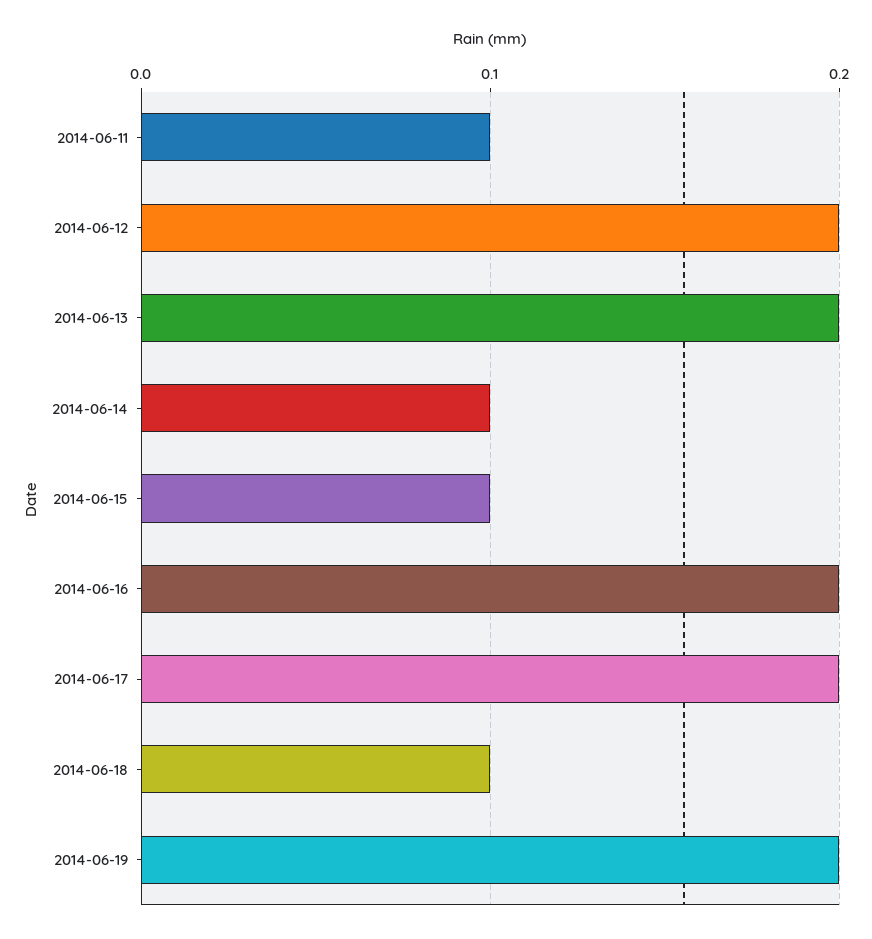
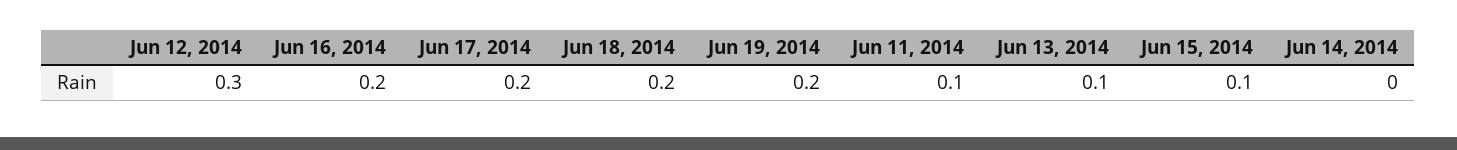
  {
    "2014-06-11": 0.1,
-   "2014-06-12": 0.2,
+   "2014-06-12": 0.3,
-   "2014-06-13": 0.2,
+   "2014-06-13": 0.1,
-   "2014-06-14": 0.1,
+   "2014-06-14": 0,
    "2014-06-15": 0.1,
    "2014-06-16": 0.2,
    "2014-06-17": 0.2,
-   "2014-06-18": 0.1,
+   "2014-06-18": 0.2,
    "2014-06-19": 0.2
  }

